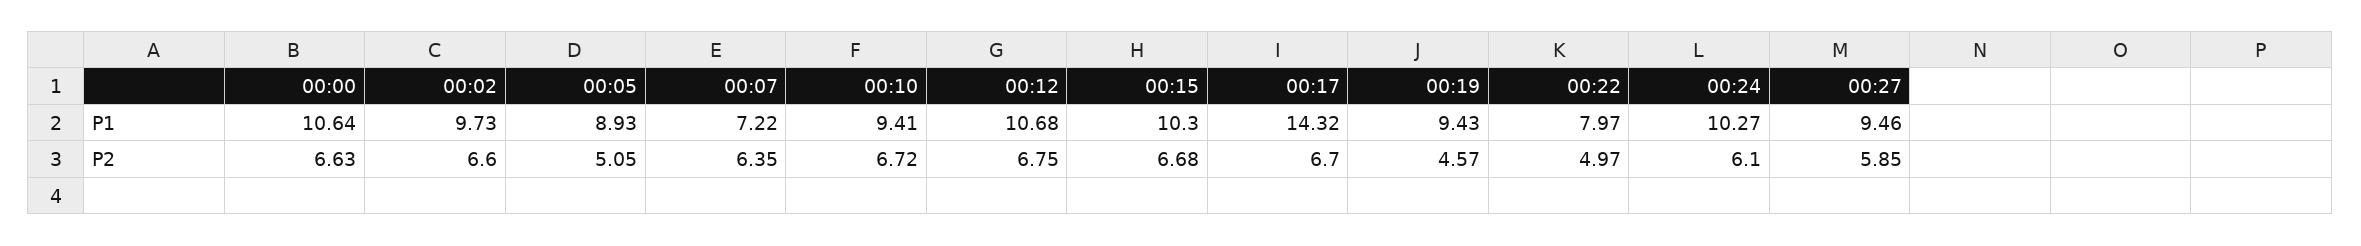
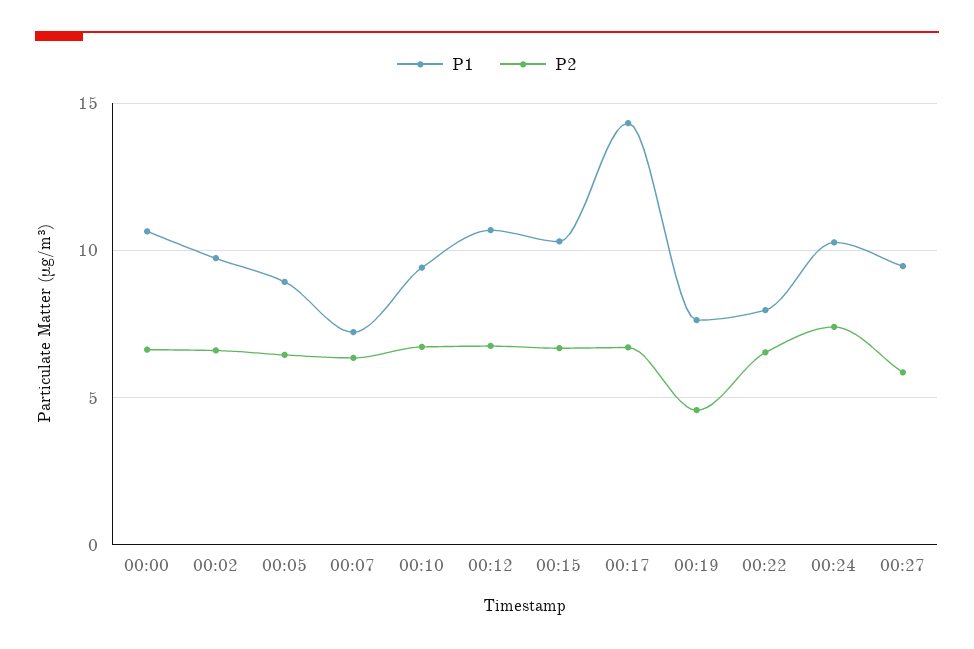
  {
    "P1": {
      "00:00": 10.64,
      "00:02": 9.73,
      "00:05": 8.93,
      "00:07": 7.22,
      "00:10": 9.41,
      "00:12": 10.68,
      "00:15": 10.3,
      "00:17": 14.32,
-     "00:19": 9.43,
+     "00:19": 7.5,
      "00:22": 7.97,
      "00:24": 10.27,
      "00:27": 9.46
    },
    "P2": {
      "00:00": 6.63,
      "00:02": 6.6,
-     "00:05": 5.05,
+     "00:05": 6.5,
      "00:07": 6.35,
      "00:10": 6.72,
      "00:12": 6.75,
      "00:15": 6.68,
      "00:17": 6.7,
      "00:19": 4.57,
-     "00:22": 4.97,
+     "00:22": 6.5,
-     "00:24": 6.1,
+     "00:24": 7.5,
      "00:27": 5.85
    }
  }

